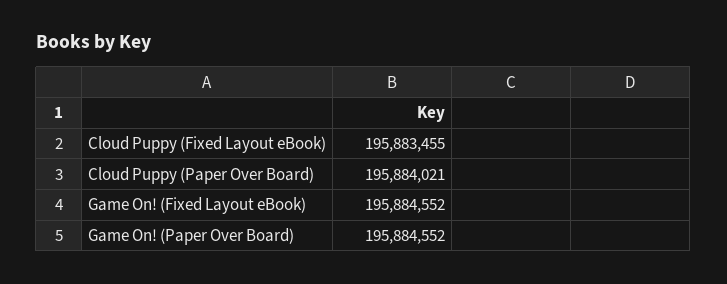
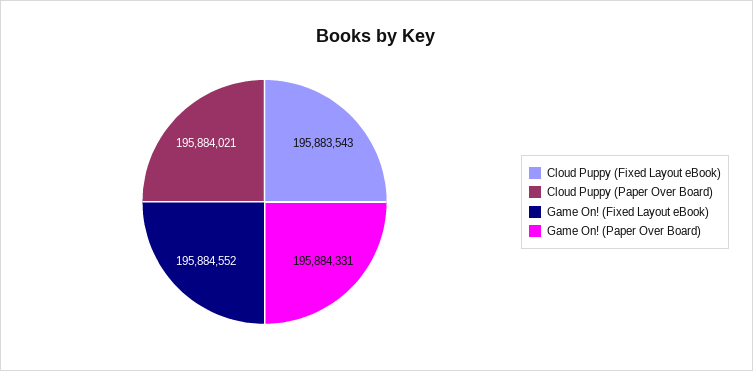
  {
-   "Cloud Puppy (Fixed Layout eBook)": 195883455,
+   "Cloud Puppy (Fixed Layout eBook)": 195883543,
    "Cloud Puppy (Paper Over Board)": 195884021,
    "Game On! (Fixed Layout eBook)": 195884552,
-   "Game On! (Paper Over Board)": 195884552
+   "Game On! (Paper Over Board)": 195884331
  }

